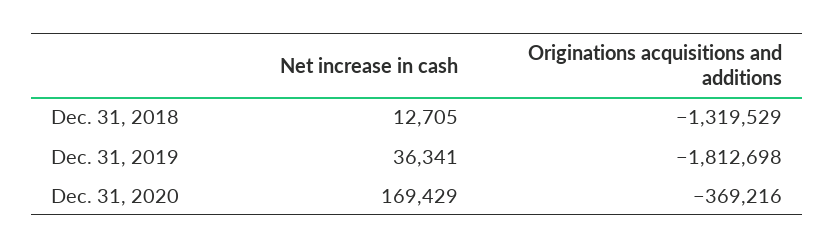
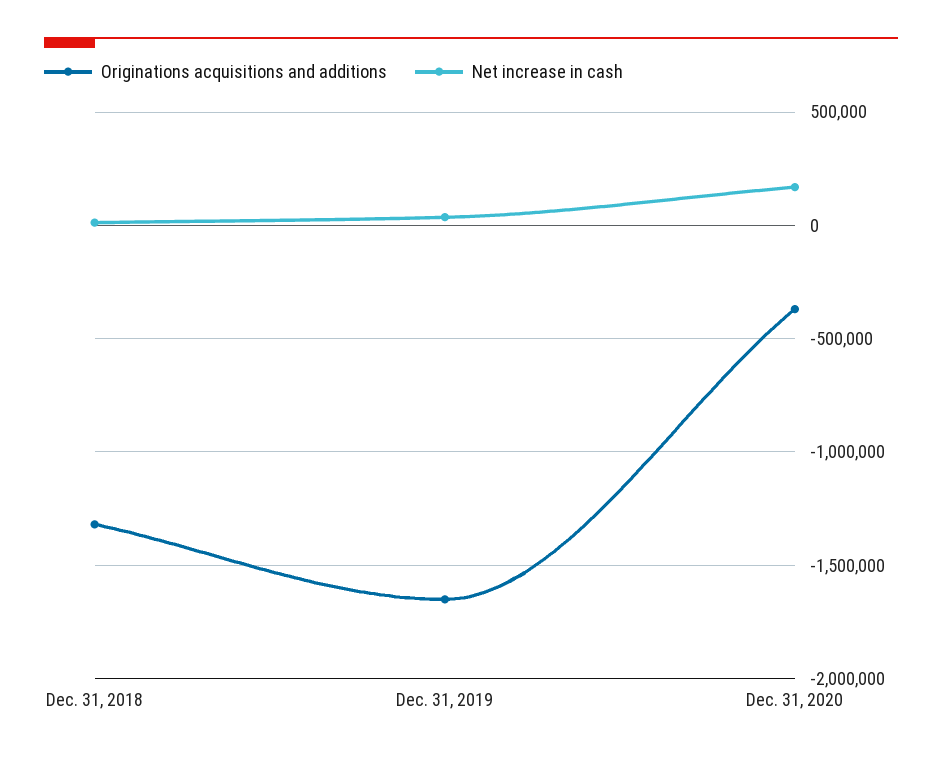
  {
    "Net increase in cash": {
      "Dec. 31, 2018": 12705,
      "Dec. 31, 2019": 36341,
      "Dec. 31, 2020": 169429
    },
    "Originations acquisitions and additions": {
      "Dec. 31, 2018": -1319529,
-     "Dec. 31, 2019": -1812698,
+     "Dec. 31, 2019": -1650000,
      "Dec. 31, 2020": -369216
    }
  }

